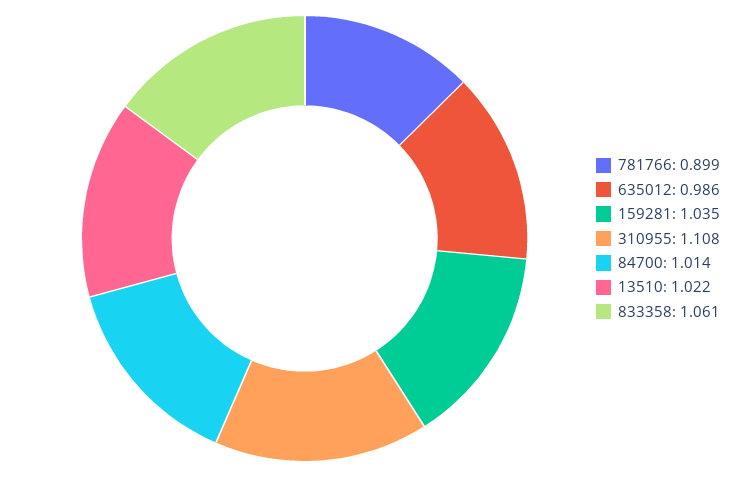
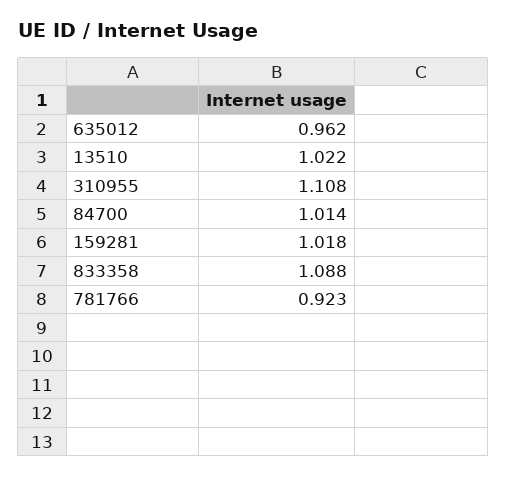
  {
-   "781766": 0.899,
+   "781766": 0.923,
-   "635012": 0.986,
+   "635012": 0.962,
-   "159281": 1.035,
+   "159281": 1.018,
    "310955": 1.108,
    "84700": 1.014,
    "13510": 1.022,
-   "833358": 1.061
+   "833358": 1.088
  }

